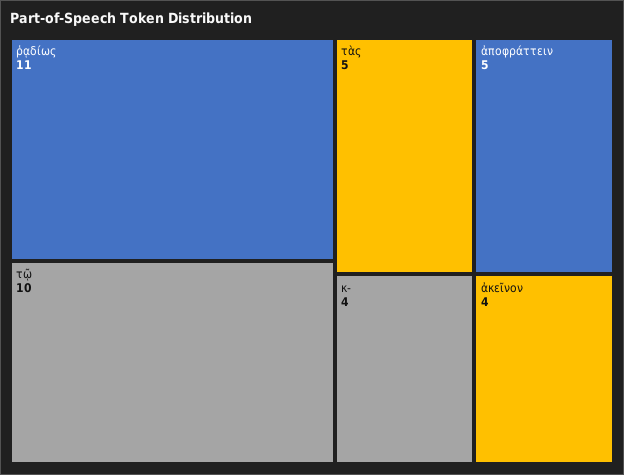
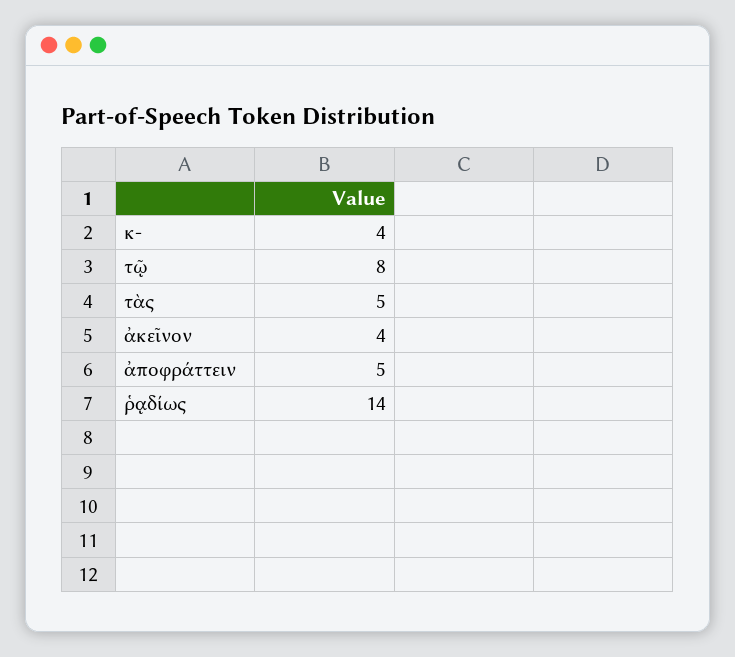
  {
-   "ῥᾳδίως": 11,
+   "ῥᾳδίως": 14,
-   "τῷ": 10,
+   "τῷ": 8,
    "τὰς": 5,
    "ἀποφράττειν": 5,
    "κ-": 4,
    "ἀκεῖνον": 4
  }

